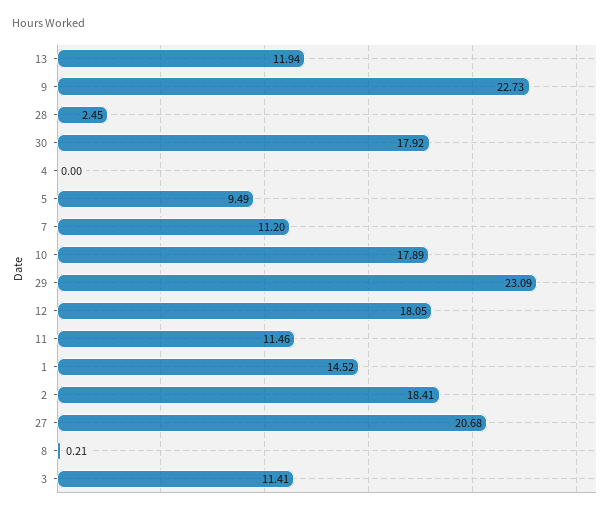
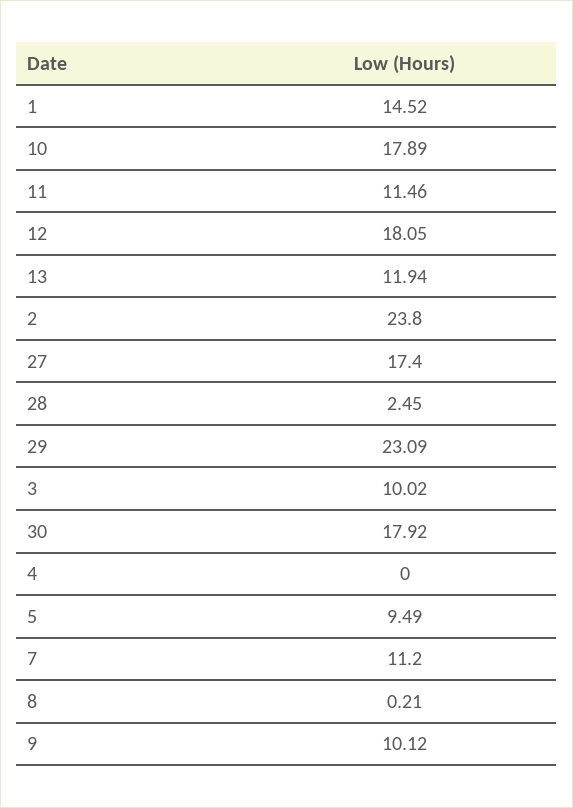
  {
    "13": 11.94,
-   "9": 22.73,
+   "9": 10.12,
    "28": 2.45,
    "30": 17.92,
    "4": 0,
    "5": 9.49,
    "7": 11.2,
    "10": 17.89,
    "29": 23.09,
    "12": 18.05,
    "11": 11.46,
    "1": 14.52,
-   "2": 18.41,
+   "2": 23.8,
-   "27": 20.68,
+   "27": 17.4,
    "8": 0.21,
-   "3": 11.41
+   "3": 10.02
  }

